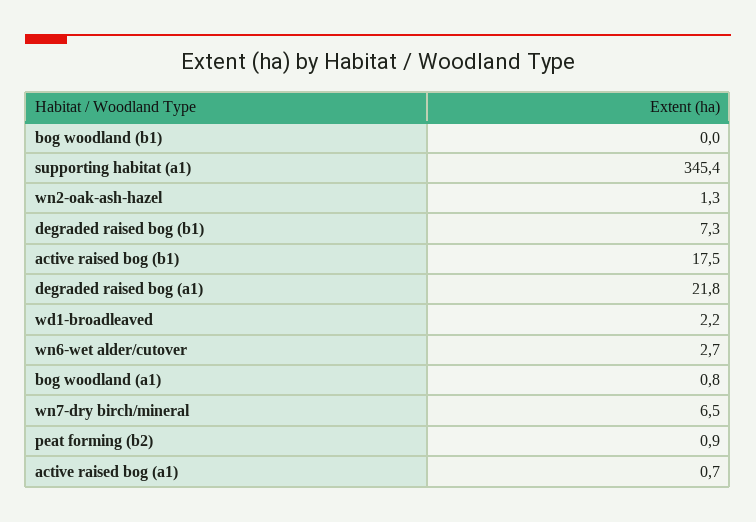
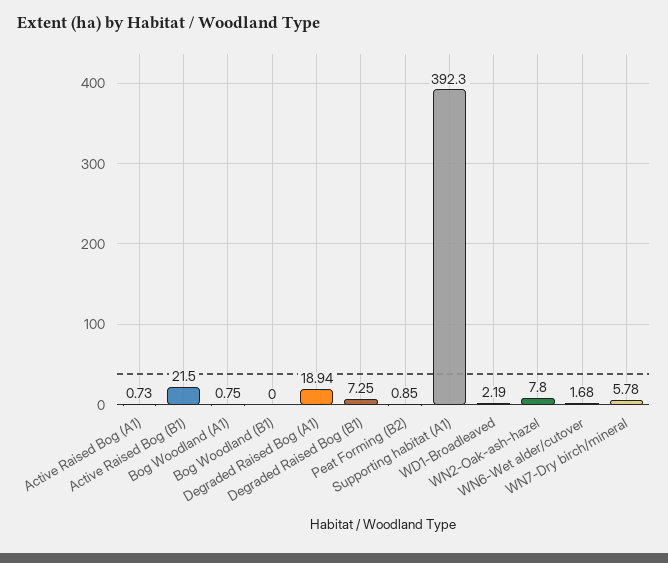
  {
    "bog woodland (b1)": 0,
-   "supporting habitat (a1)": 345.4,
+   "supporting habitat (a1)": 392.3,
-   "wn2-oak-ash-hazel": 1.3,
+   "wn2-oak-ash-hazel": 7.8,
    "degraded raised bog (b1)": 7.25,
-   "active raised bog (b1)": 17.5,
+   "active raised bog (b1)": 21.5,
-   "degraded raised bog (a1)": 21.8,
+   "degraded raised bog (a1)": 18.94,
    "wd1-broadleaved": 2.19,
-   "wn6-wet alder/cutover": 2.7,
+   "wn6-wet alder/cutover": 1.68,
    "bog woodland (a1)": 0.75,
-   "wn7-dry birch/mineral": 6.5,
+   "wn7-dry birch/mineral": 5.78,
    "peat forming (b2)": 0.85,
    "active raised bog (a1)": 0.73
  }

